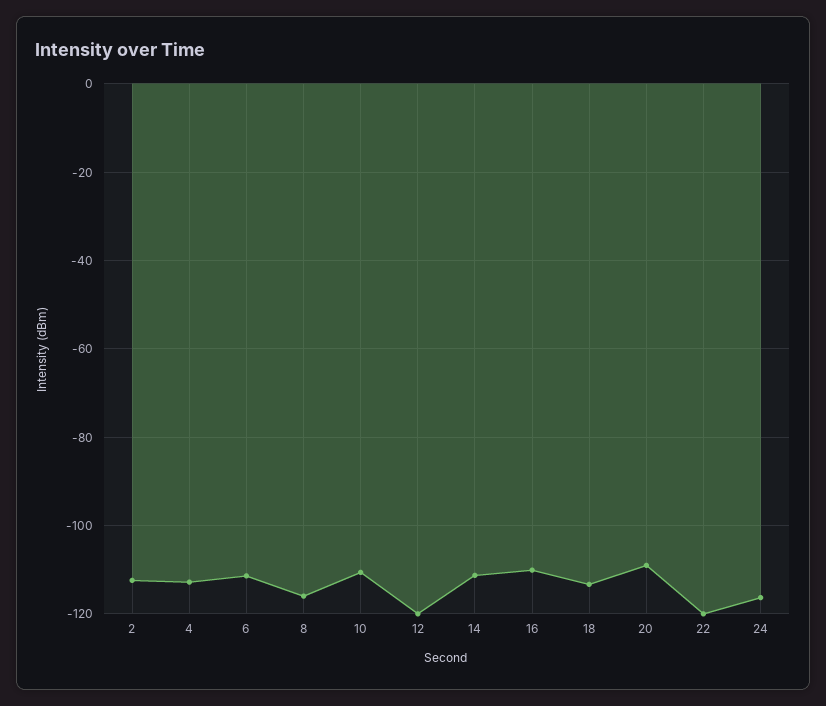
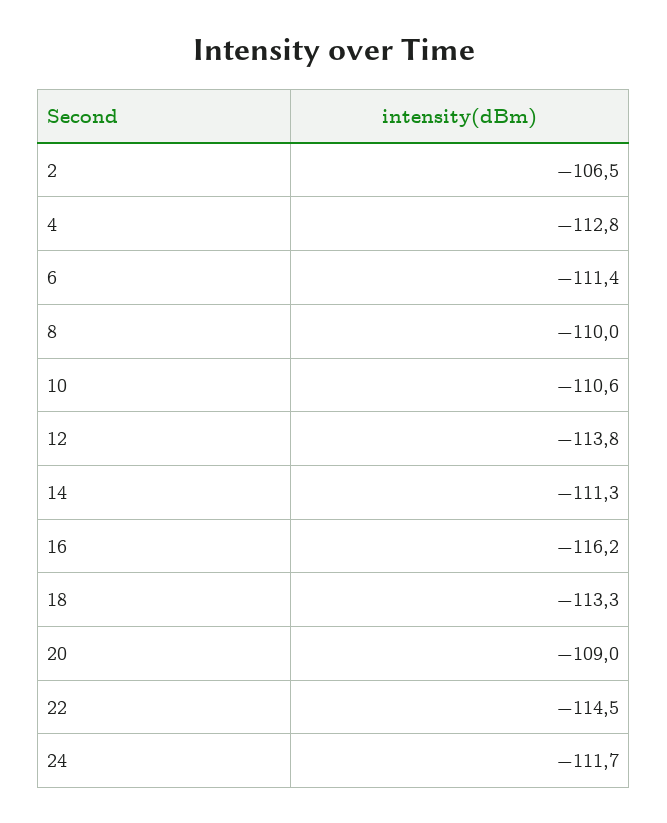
  {
-   "2": -112,
+   "2": -106.5,
    "4": -112.8,
    "6": -111.4,
-   "8": -116,
+   "8": -110,
    "10": -110.6,
-   "12": -120,
+   "12": -113.8,
    "14": -111.3,
-   "16": -110,
+   "16": -116.2,
    "18": -113.3,
    "20": -109,
-   "22": -120,
+   "22": -114.5,
-   "24": -116
+   "24": -111.7
  }

